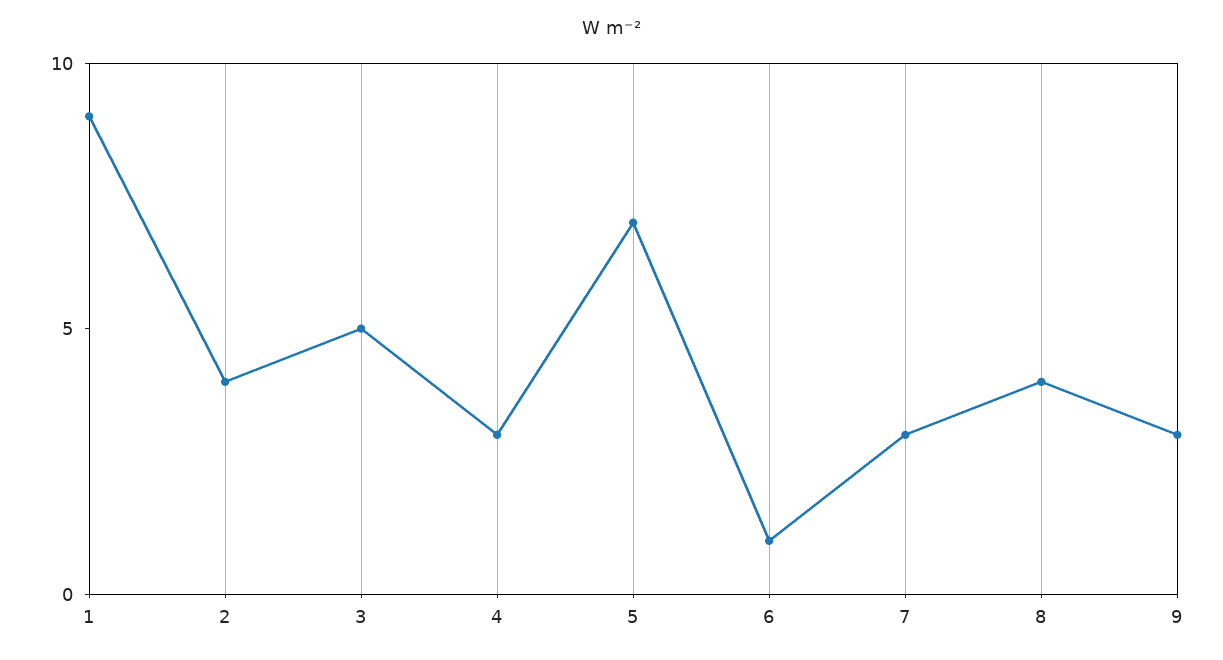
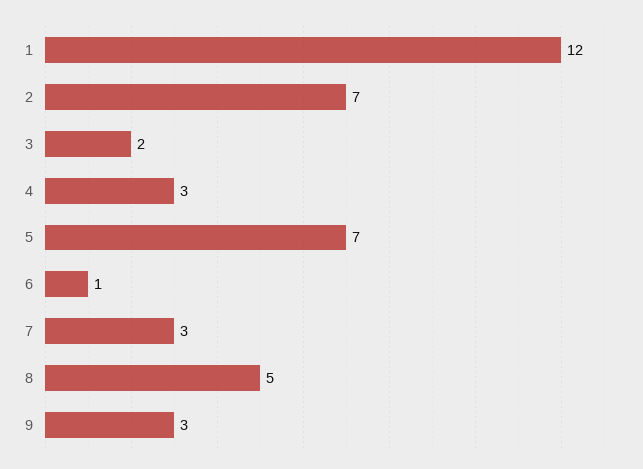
  {
-   "1": 9,
+   "1": 12,
-   "2": 4,
+   "2": 7,
-   "3": 5,
+   "3": 2,
    "4": 3,
    "5": 7,
    "6": 1,
    "7": 3,
-   "8": 4,
+   "8": 5,
    "9": 3
  }

